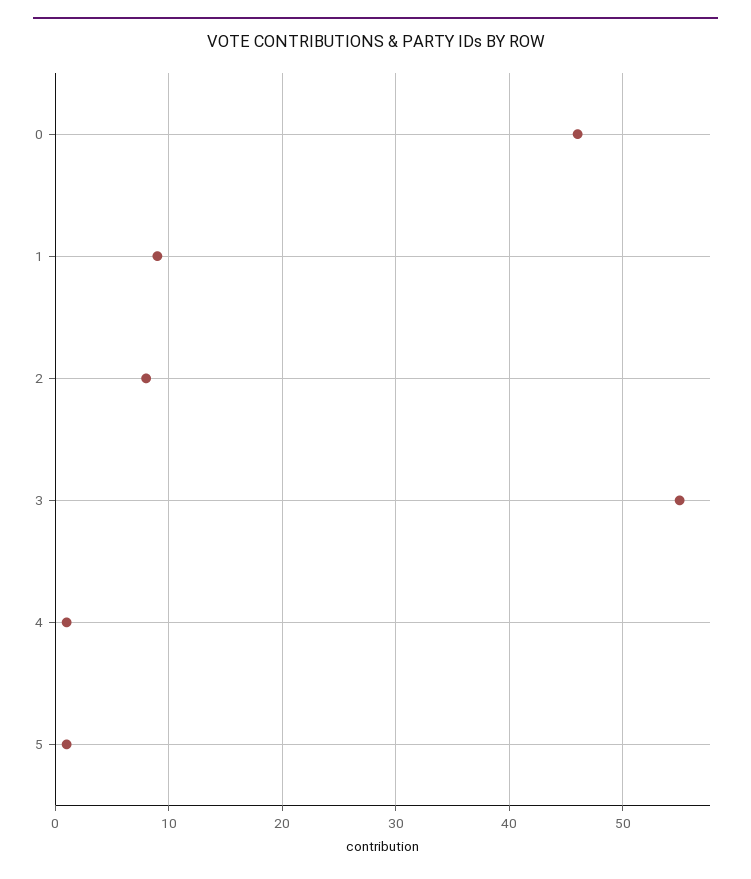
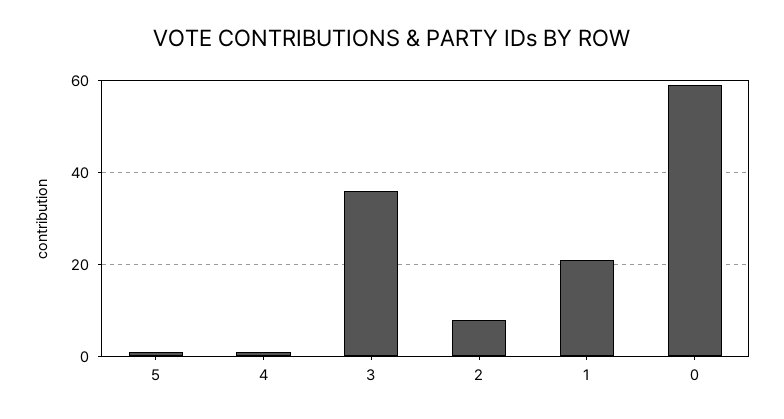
  {
-   "0": 46,
+   "0": 60,
-   "1": 9,
+   "1": 20,
    "2": 8,
-   "3": 55,
+   "3": 35,
    "4": 1,
    "5": 1
  }

